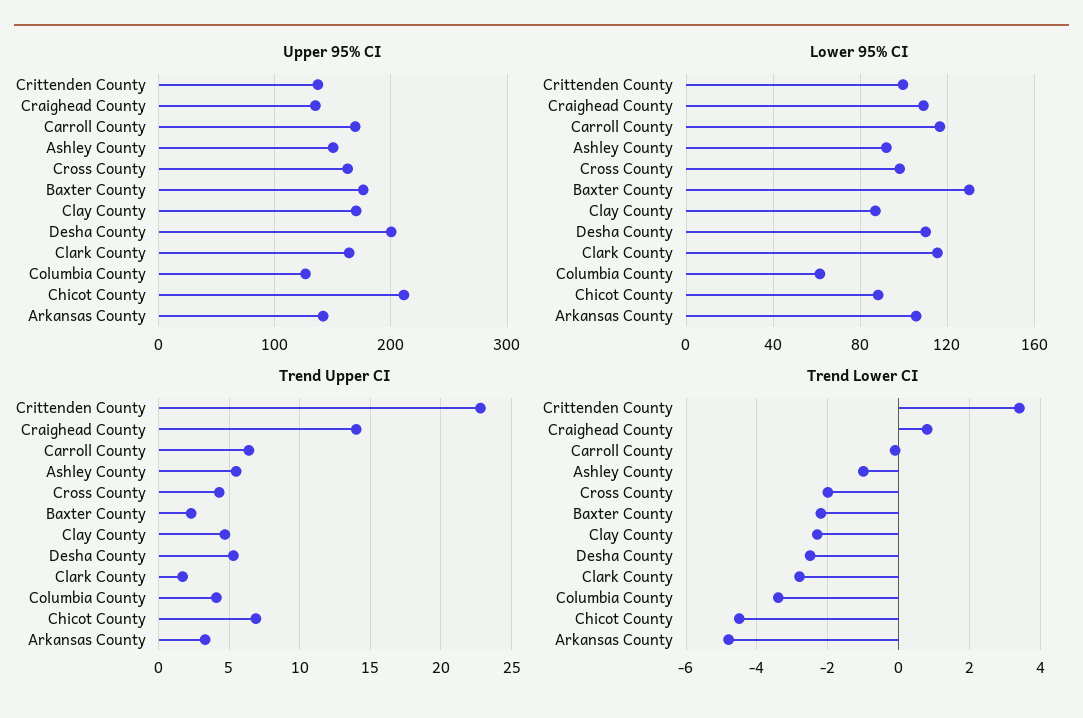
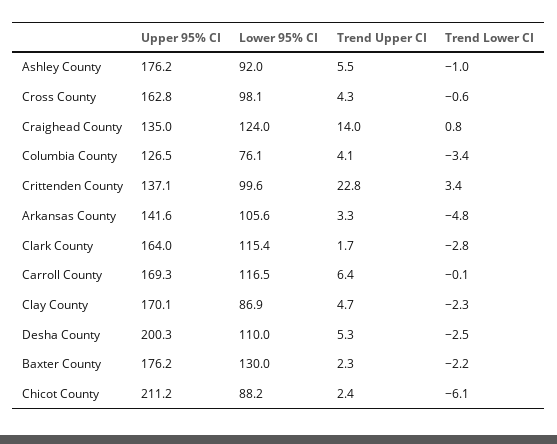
  {
    "Upper 95% CI": {
      "Crittenden County": 137.1,
      "Craighead County": 135,
      "Carroll County": 169.3,
-     "Ashley County": 150,
+     "Ashley County": 176.2,
      "Cross County": 162.8,
      "Baxter County": 176.2,
      "Clay County": 170.1,
      "Desha County": 200.3,
      "Clark County": 164,
      "Columbia County": 126.5,
      "Chicot County": 211.2,
      "Arkansas County": 141.6
    },
    "Lower 95% CI": {
      "Crittenden County": 99.6,
-     "Craighead County": 110,
+     "Craighead County": 124,
      "Carroll County": 116.5,
      "Ashley County": 92,
      "Cross County": 98.1,
      "Baxter County": 130,
      "Clay County": 86.9,
      "Desha County": 110,
      "Clark County": 115.4,
-     "Columbia County": 60,
+     "Columbia County": 76.1,
      "Chicot County": 88.2,
      "Arkansas County": 105.6
    },
    "Trend Upper CI": {
      "Crittenden County": 22.8,
      "Craighead County": 14,
      "Carroll County": 6.4,
      "Ashley County": 5.5,
      "Cross County": 4.3,
      "Baxter County": 2.3,
      "Clay County": 4.7,
      "Desha County": 5.3,
      "Clark County": 1.7,
      "Columbia County": 4.1,
-     "Chicot County": 7,
+     "Chicot County": 2.4,
      "Arkansas County": 3.3
    },
    "Trend Lower CI": {
      "Crittenden County": 3.4,
      "Craighead County": 0.8,
      "Carroll County": -0.1,
      "Ashley County": -1,
-     "Cross County": -2,
+     "Cross County": -0.6,
      "Baxter County": -2.2,
      "Clay County": -2.3,
      "Desha County": -2.5,
      "Clark County": -2.8,
      "Columbia County": -3.4,
-     "Chicot County": -4.5,
+     "Chicot County": -6.1,
      "Arkansas County": -4.8
    }
  }

